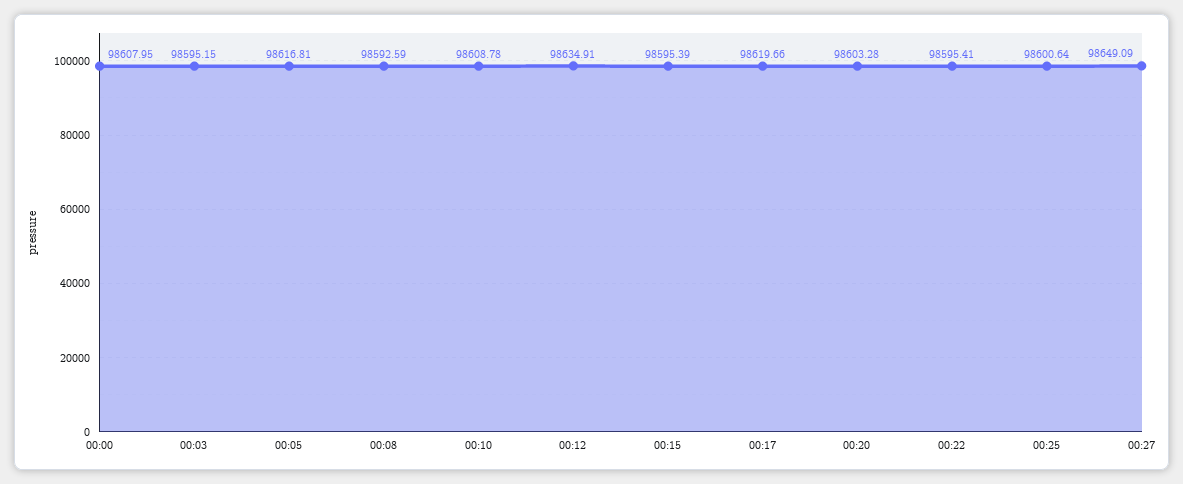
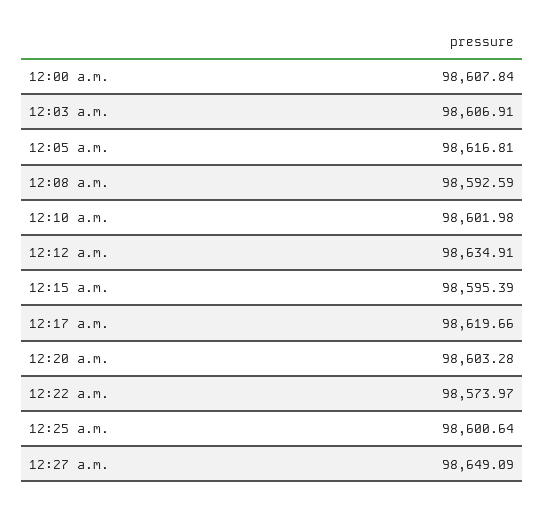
  {
-   "00:00": 98607.95,
+   "00:00": 98607.84,
-   "00:03": 98595.15,
+   "00:03": 98606.91,
    "00:05": 98616.81,
    "00:08": 98592.59,
-   "00:10": 98608.78,
+   "00:10": 98601.98,
    "00:12": 98634.91,
    "00:15": 98595.39,
    "00:17": 98619.66,
    "00:20": 98603.28,
-   "00:22": 98595.41,
+   "00:22": 98573.97,
    "00:25": 98600.64,
    "00:27": 98649.09
  }

